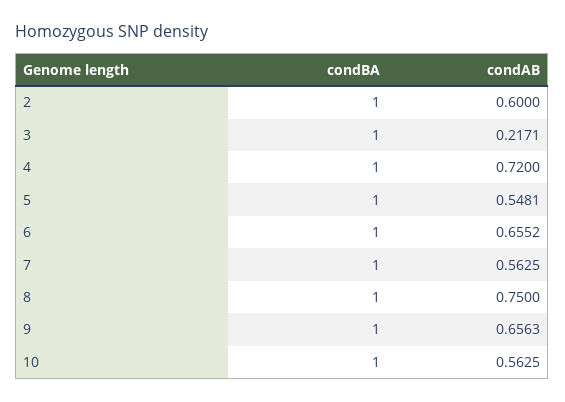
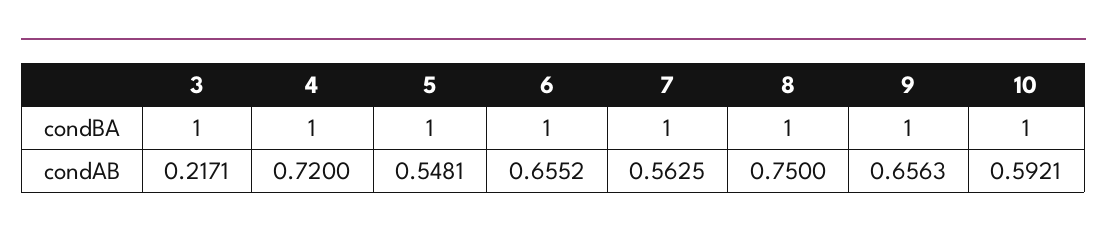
  {
    "condBA": {
-     "2": 1,
      "3": 1,
      "4": 1,
      "5": 1,
      "6": 1,
      "7": 1,
      "8": 1,
      "9": 1,
      "10": 1
    },
    "condAB": {
-     "2": 0.6,
      "3": 0.2171,
      "4": 0.72,
      "5": 0.5481,
      "6": 0.6552,
      "7": 0.5625,
      "8": 0.75,
      "9": 0.6563,
-     "10": 0.5625
+     "10": 0.5921
    }
  }

